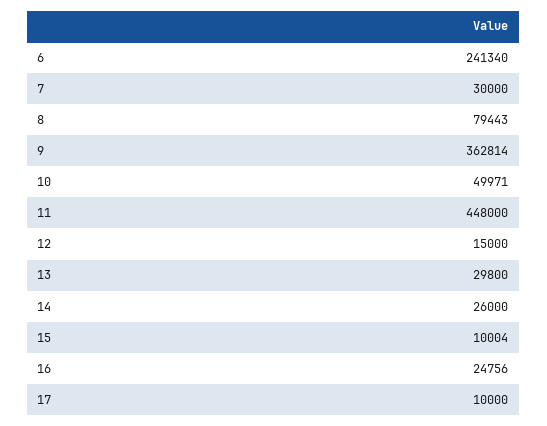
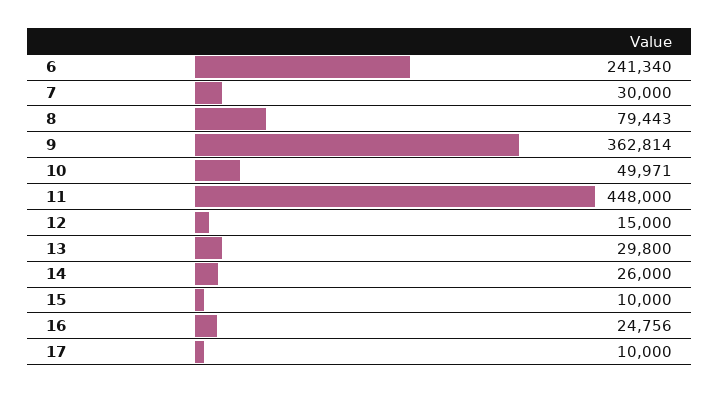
  {
    "6": 241340,
    "7": 30000,
    "8": 79443,
    "9": 362814,
    "10": 49971,
    "11": 448000,
    "12": 15000,
    "13": 29800,
    "14": 26000,
-   "15": 10004,
+   "15": 10000,
    "16": 24756,
    "17": 10000
  }

